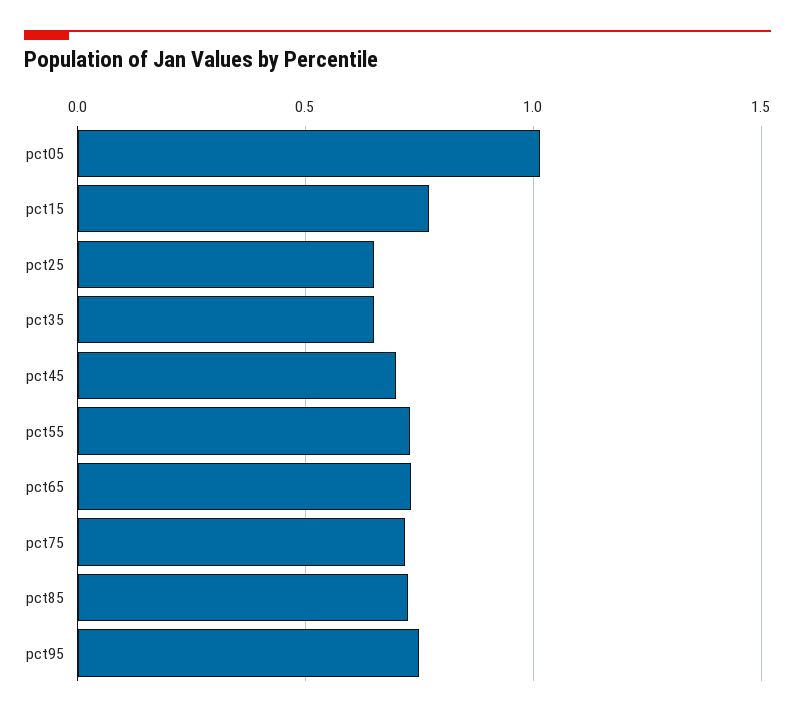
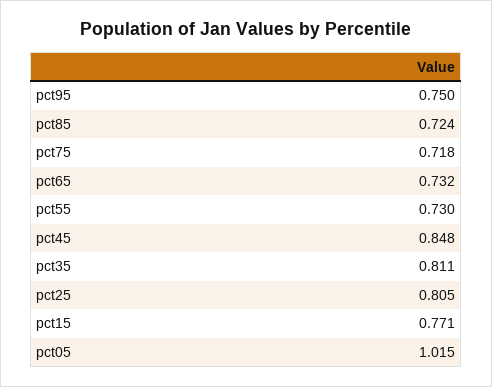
  {
    "pct05": 1.015,
    "pct15": 0.771,
-   "pct25": 0.65,
+   "pct25": 0.805,
-   "pct35": 0.65,
+   "pct35": 0.811,
-   "pct45": 0.7,
+   "pct45": 0.848,
    "pct55": 0.73,
    "pct65": 0.732,
    "pct75": 0.718,
    "pct85": 0.724,
    "pct95": 0.75
  }

